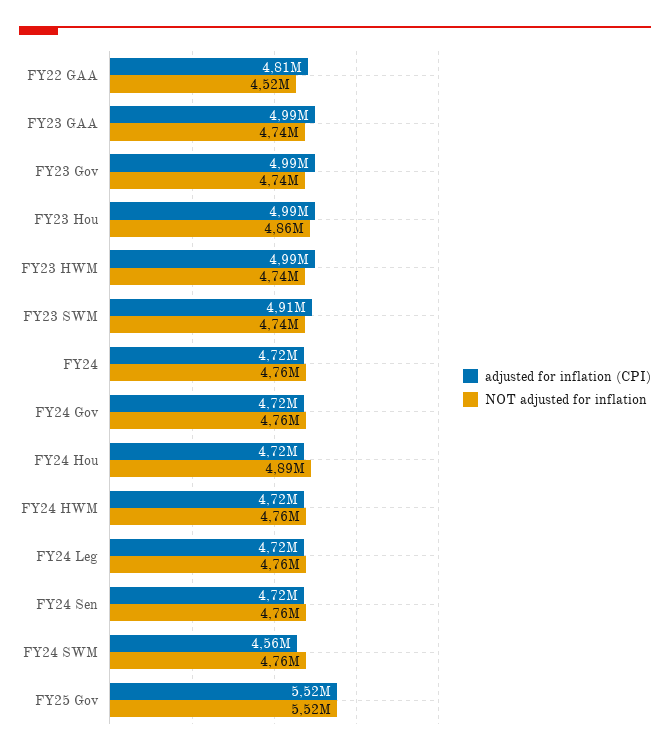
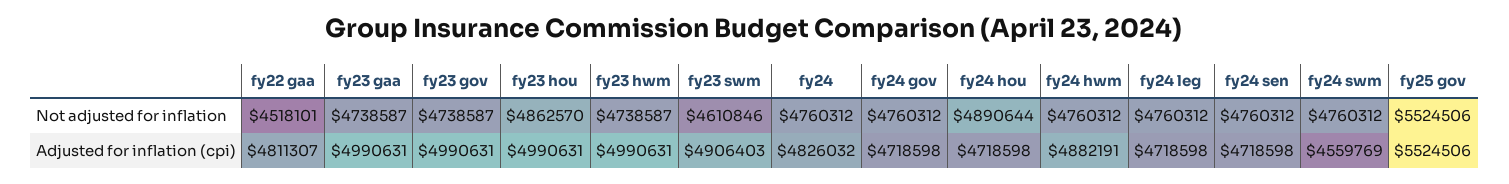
  {
    "adjusted for inflation (CPI)": {
      "FY22 GAA": 4811307,
      "FY23 GAA": 4990631,
      "FY23 Gov": 4990631,
      "FY23 Hou": 4990631,
      "FY23 HWM": 4990631,
      "FY23 SWM": 4906403,
-     "FY24": 4720000,
+     "FY24": 4826032,
      "FY24 Gov": 4718598,
      "FY24 Hou": 4718598,
-     "FY24 HWM": 4720000,
+     "FY24 HWM": 4882191,
      "FY24 Leg": 4718598,
      "FY24 Sen": 4718598,
      "FY24 SWM": 4559769,
      "FY25 Gov": 5524506
    },
    "NOT adjusted for inflation": {
      "FY22 GAA": 4518101,
      "FY23 GAA": 4738587,
      "FY23 Gov": 4738587,
      "FY23 Hou": 4862570,
      "FY23 HWM": 4738587,
-     "FY23 SWM": 4740000,
+     "FY23 SWM": 4610846,
      "FY24": 4760312,
      "FY24 Gov": 4760312,
      "FY24 Hou": 4890644,
      "FY24 HWM": 4760312,
      "FY24 Leg": 4760312,
      "FY24 Sen": 4760312,
      "FY24 SWM": 4760312,
      "FY25 Gov": 5524506
    }
  }

